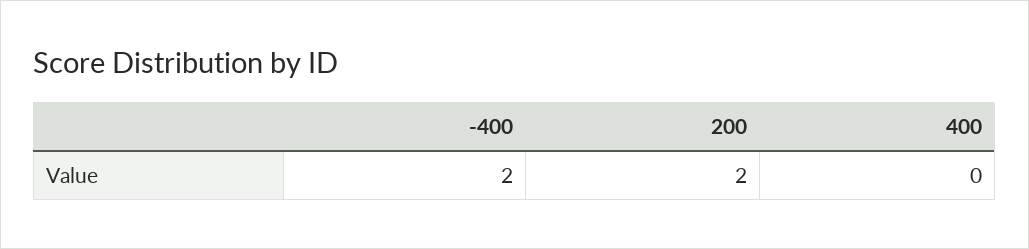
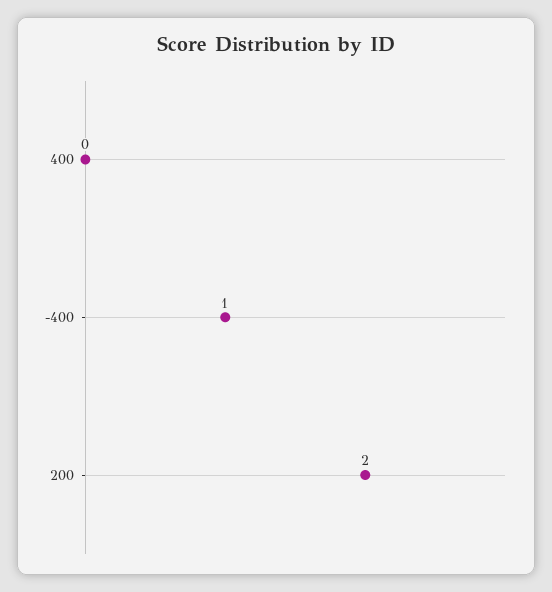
  {
-   "-400": 2,
+   "-400": 1,
    "200": 2,
    "400": 0
  }

